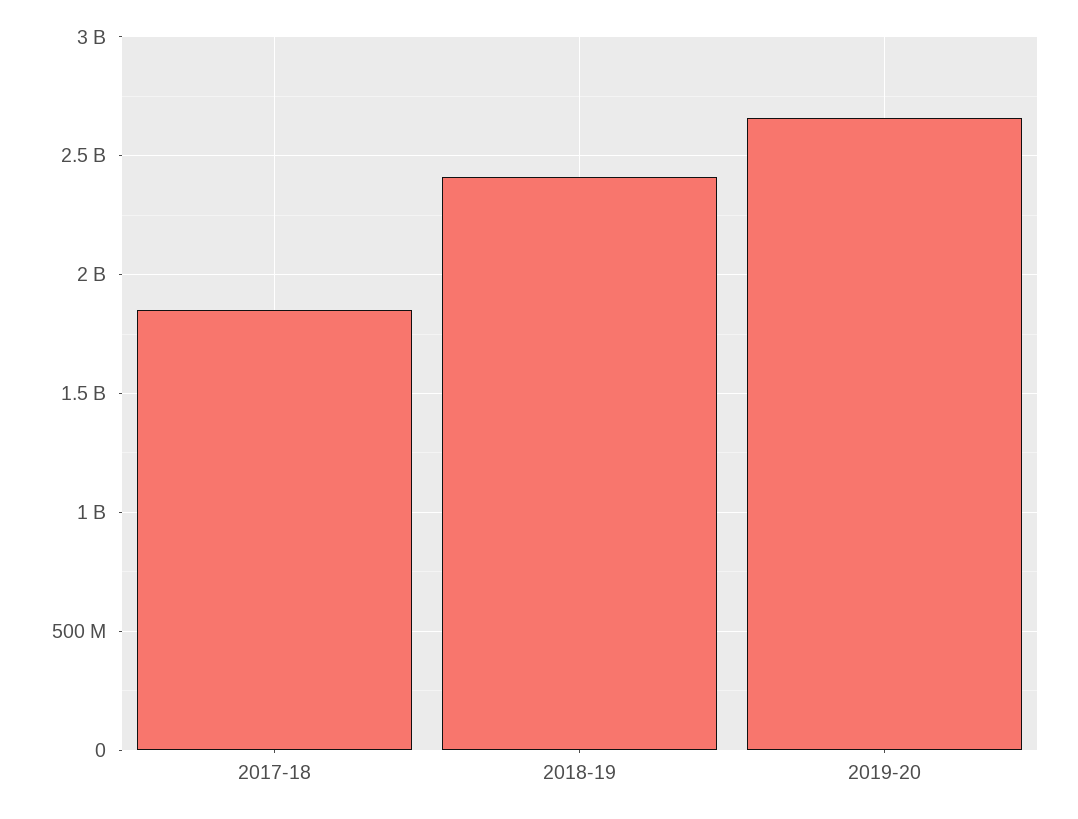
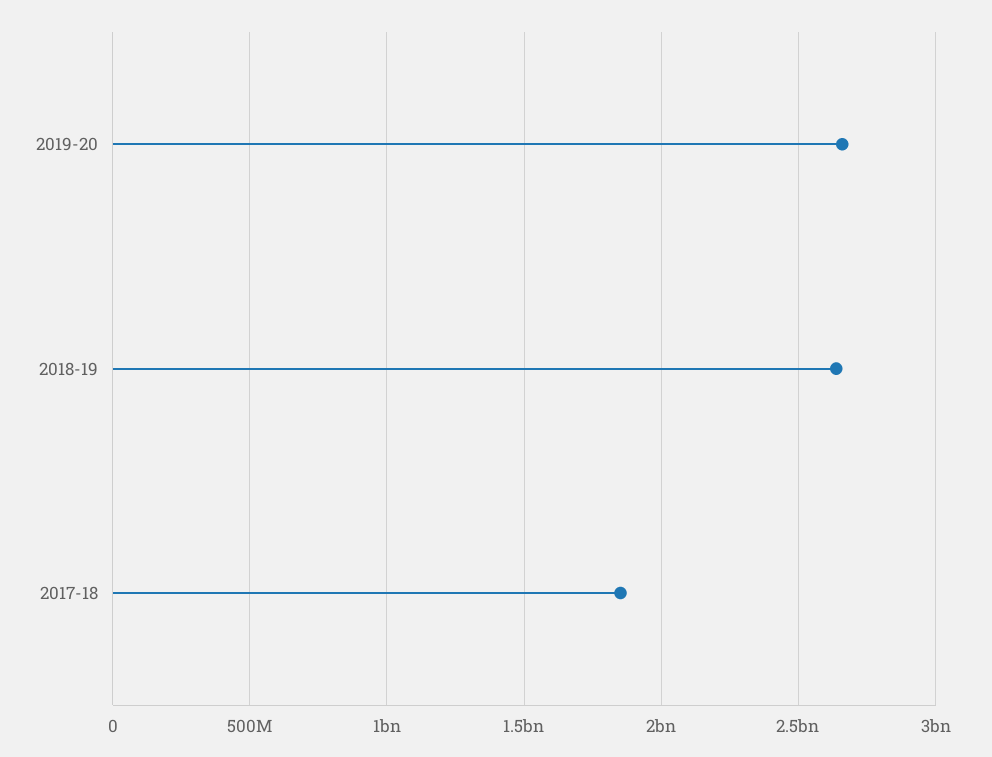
  {
    "2017-18": 1850000000,
-   "2018-19": 2400000000,
+   "2018-19": 2650000000,
    "2019-20": 2650000000
  }

